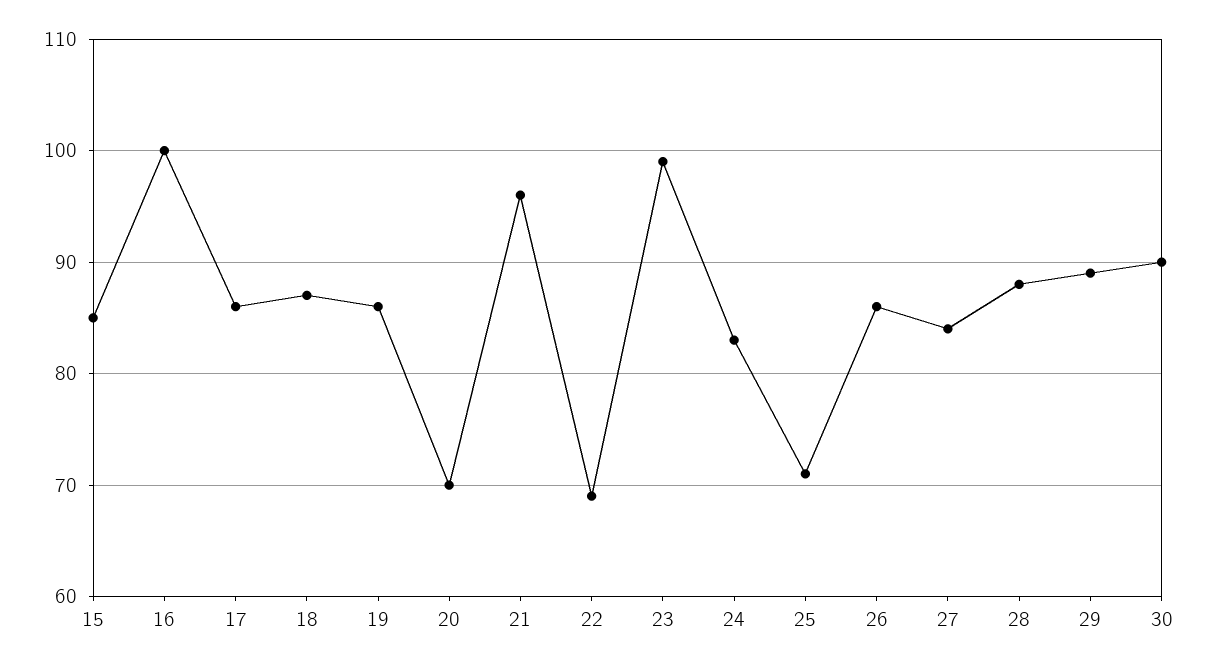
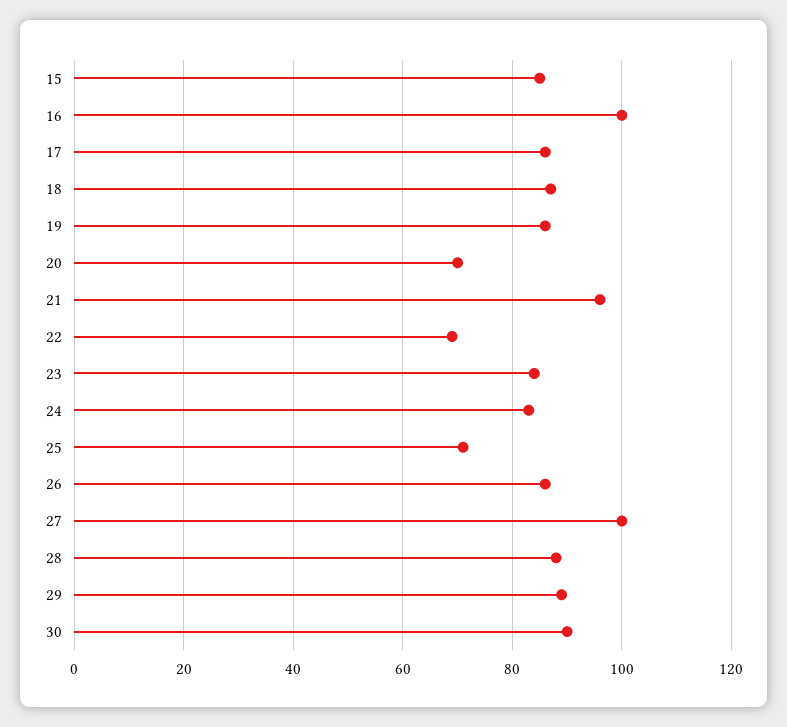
  {
    "15": 85,
    "16": 100,
    "17": 86,
    "18": 87,
    "19": 86,
    "20": 70,
    "21": 96,
    "22": 69,
-   "23": 99,
+   "23": 85,
    "24": 83,
    "25": 71,
    "26": 86,
-   "27": 84,
+   "27": 100,
    "28": 88,
    "29": 89,
    "30": 90
  }

